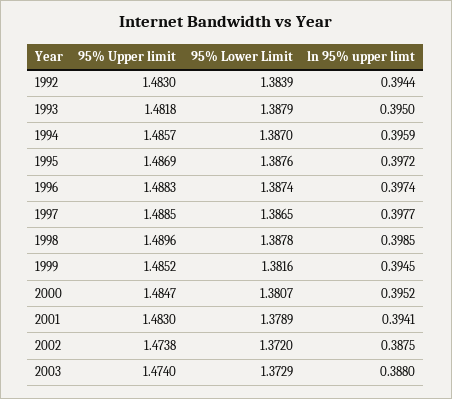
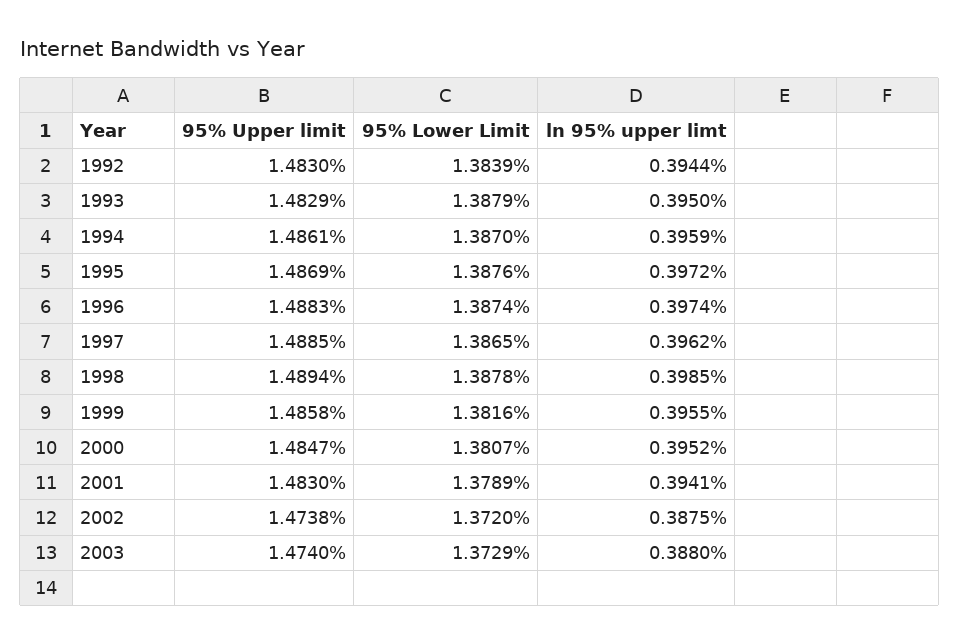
  {
    "95% Upper limit": {
      "1992": 1.483,
-     "1993": 1.4818,
+     "1993": 1.4829,
-     "1994": 1.4857,
+     "1994": 1.4861,
      "1995": 1.4869,
      "1996": 1.4883,
      "1997": 1.4885,
-     "1998": 1.4896,
+     "1998": 1.4894,
-     "1999": 1.4852,
+     "1999": 1.4858,
      "2000": 1.4847,
      "2001": 1.483,
      "2002": 1.4738,
      "2003": 1.474
    },
    "95% Lower Limit": {
      "1992": 1.3839,
      "1993": 1.3879,
      "1994": 1.387,
      "1995": 1.3876,
      "1996": 1.3874,
      "1997": 1.3865,
      "1998": 1.3878,
      "1999": 1.3816,
      "2000": 1.3807,
      "2001": 1.3789,
      "2002": 1.372,
      "2003": 1.3729
    },
    "ln 95% upper limt": {
      "1992": 0.3944,
      "1993": 0.395,
      "1994": 0.3959,
      "1995": 0.3972,
      "1996": 0.3974,
-     "1997": 0.3977,
+     "1997": 0.3962,
      "1998": 0.3985,
-     "1999": 0.3945,
+     "1999": 0.3955,
      "2000": 0.3952,
      "2001": 0.3941,
      "2002": 0.3875,
      "2003": 0.388
    }
  }

